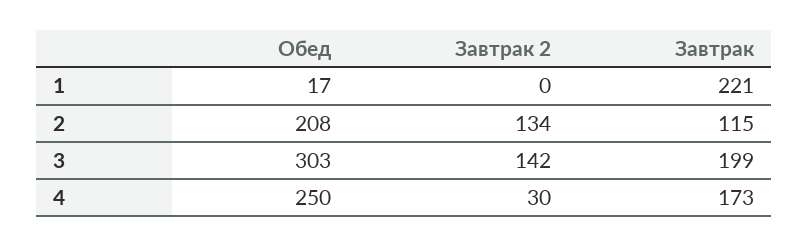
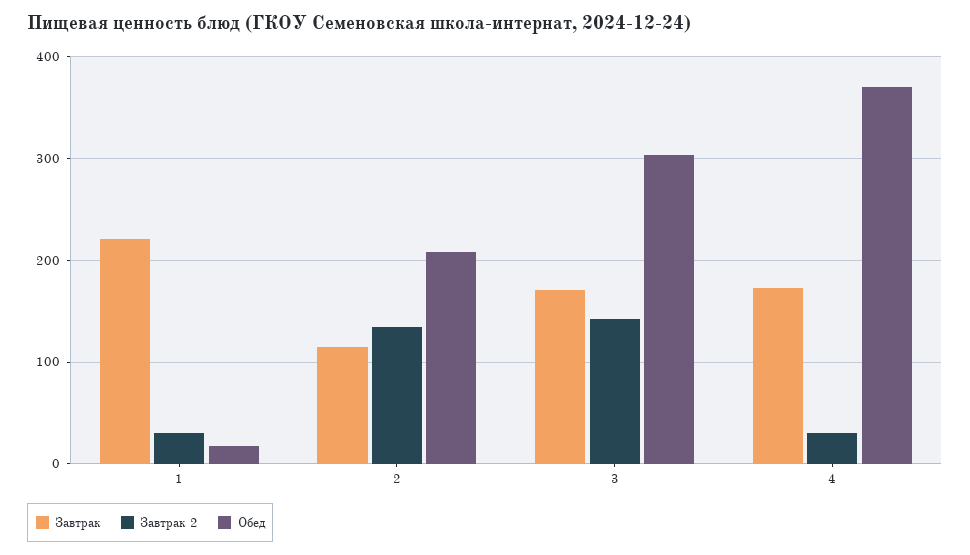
  {
    "Обед": {
      "1": 17,
      "2": 208,
      "3": 303,
-     "4": 250
+     "4": 370
    },
    "Завтрак 2": {
-     "1": 0,
+     "1": 30,
      "2": 134,
      "3": 142,
      "4": 30
    },
    "Завтрак": {
      "1": 221,
      "2": 115,
-     "3": 199,
+     "3": 170,
      "4": 173
    }
  }

